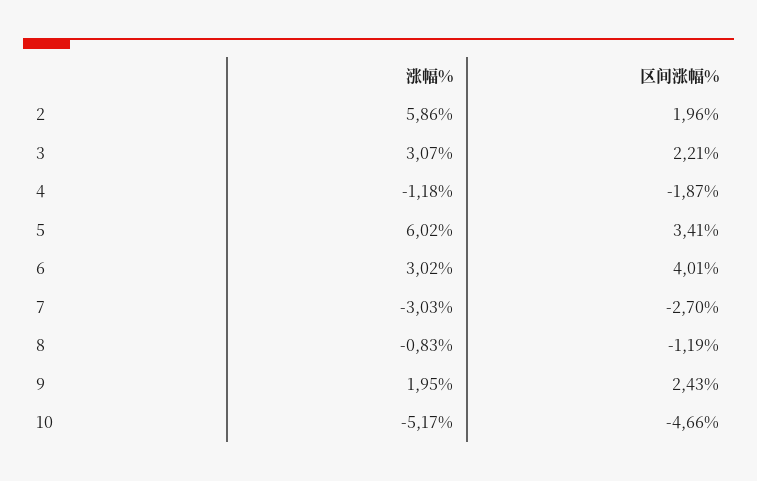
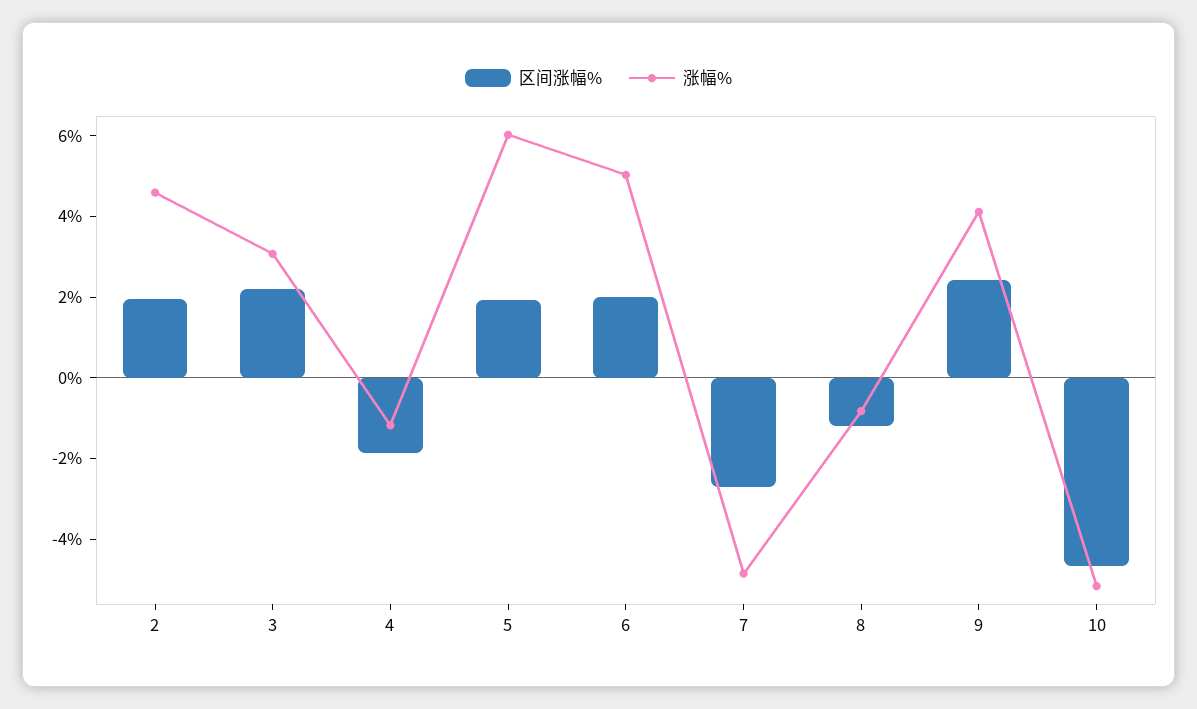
  {
    "涨幅%": {
-     "2": 5.86,
+     "2": 4.5,
      "3": 3.07,
      "4": -1.18,
      "5": 6.02,
-     "6": 3.02,
+     "6": 5,
-     "7": -3.03,
+     "7": -5,
      "8": -0.83,
-     "9": 1.95,
+     "9": 4,
      "10": -5.17
    },
    "区间涨幅%": {
      "2": 1.96,
      "3": 2.21,
      "4": -1.87,
-     "5": 3.41,
+     "5": 2,
-     "6": 4.01,
+     "6": 2,
      "7": -2.7,
      "8": -1.19,
      "9": 2.43,
      "10": -4.66
    }
  }

